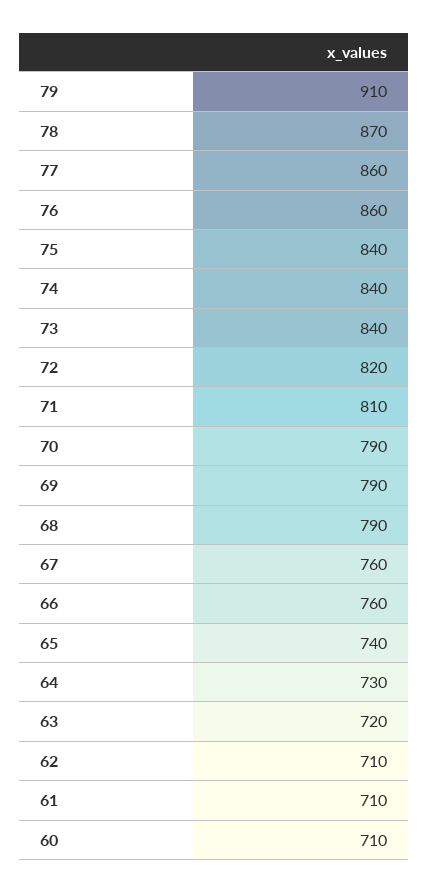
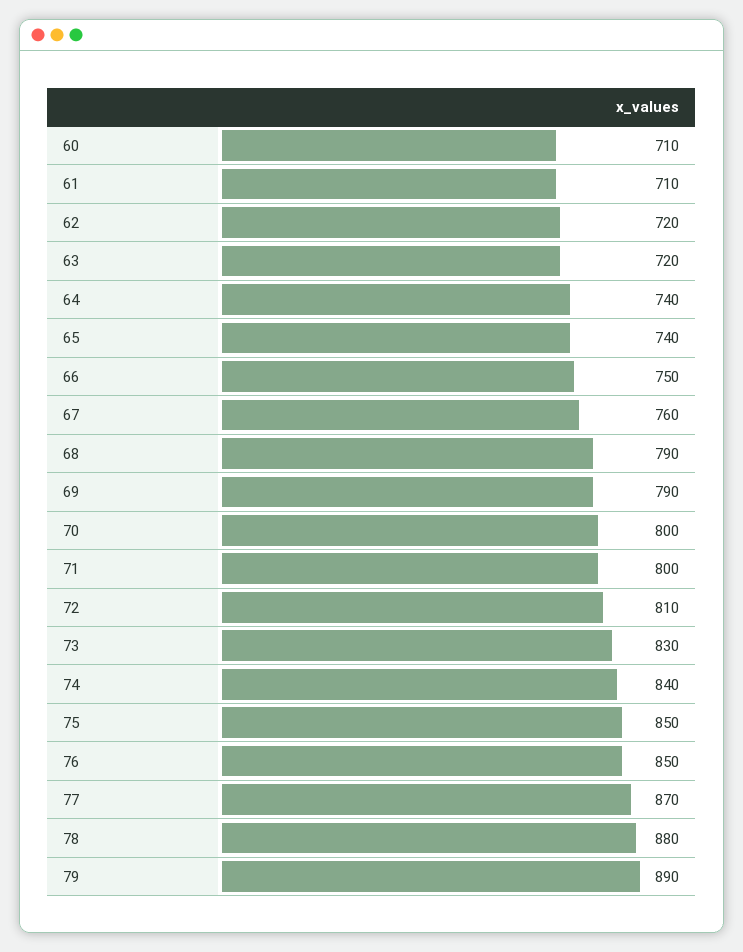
  {
-   "79": 910,
+   "79": 890,
-   "78": 870,
+   "78": 880,
-   "77": 860,
+   "77": 870,
-   "76": 860,
+   "76": 850,
-   "75": 840,
+   "75": 850,
    "74": 840,
-   "73": 840,
+   "73": 830,
-   "72": 820,
+   "72": 810,
-   "71": 810,
+   "71": 800,
-   "70": 790,
+   "70": 800,
    "69": 790,
    "68": 790,
    "67": 760,
-   "66": 760,
+   "66": 750,
    "65": 740,
-   "64": 730,
+   "64": 740,
    "63": 720,
-   "62": 710,
+   "62": 720,
    "61": 710,
    "60": 710
  }

